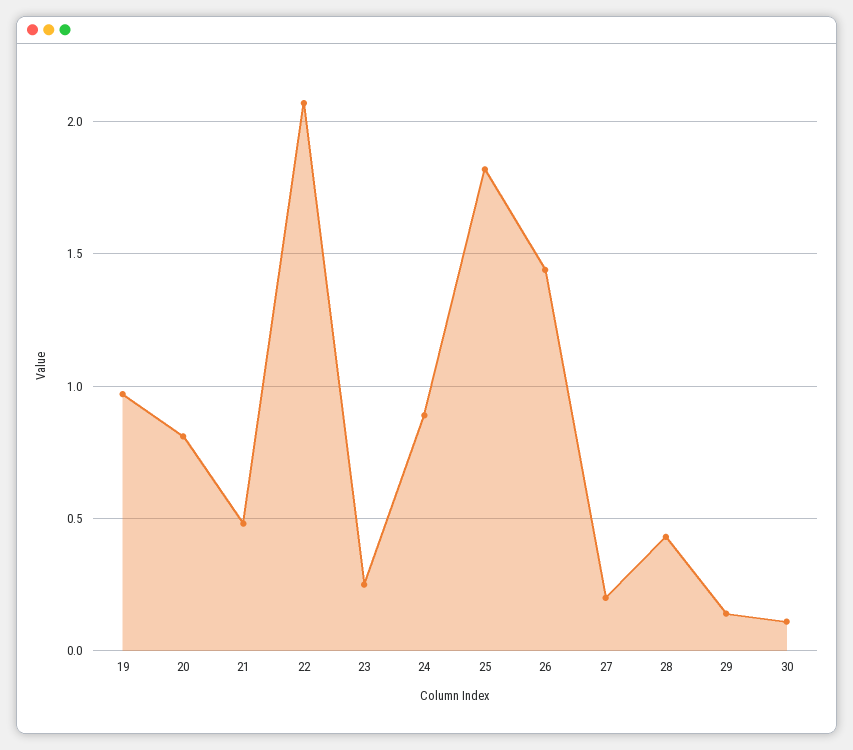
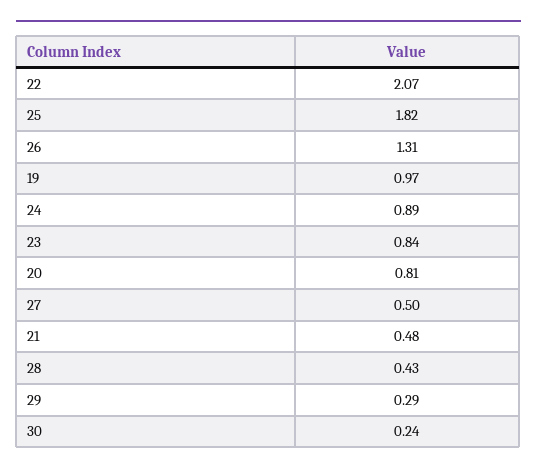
  {
    "19": 0.97,
    "20": 0.81,
    "21": 0.48,
    "22": 2.07,
-   "23": 0.25,
+   "23": 0.84,
    "24": 0.89,
    "25": 1.82,
-   "26": 1.45,
+   "26": 1.31,
-   "27": 0.2,
+   "27": 0.5,
    "28": 0.43,
-   "29": 0.15,
+   "29": 0.29,
-   "30": 0.1
+   "30": 0.24
  }

